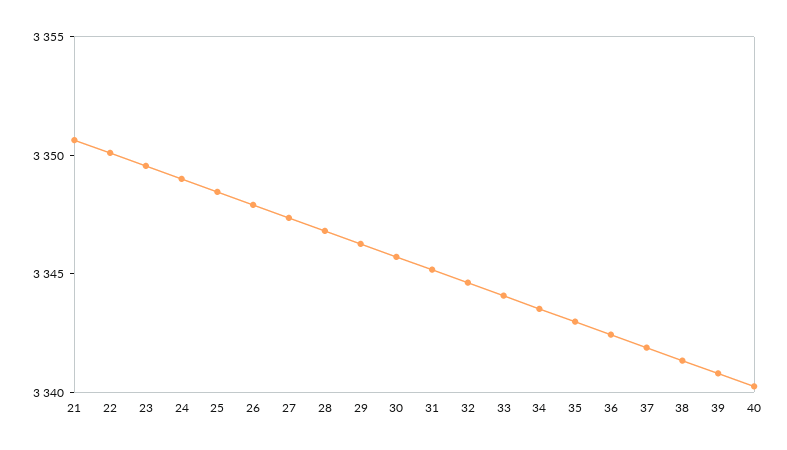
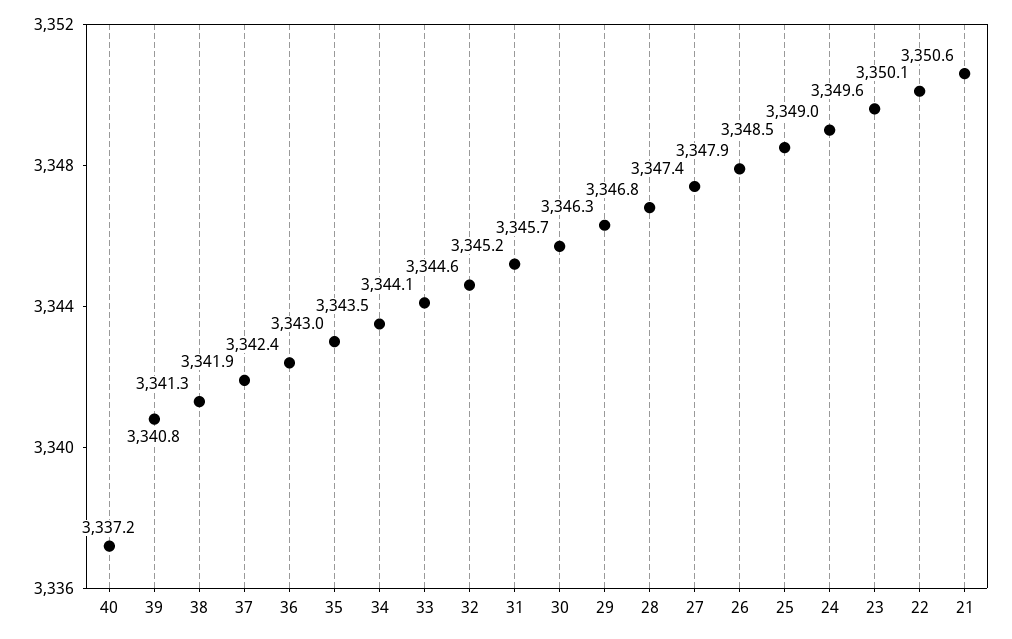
  {
    "21": 3350.6,
    "22": 3350.1,
    "23": 3349.6,
    "24": 3349,
    "25": 3348.5,
    "26": 3347.9,
    "27": 3347.4,
    "28": 3346.8,
    "29": 3346.3,
    "30": 3345.7,
    "31": 3345.2,
    "32": 3344.6,
    "33": 3344.1,
    "34": 3343.5,
    "35": 3343,
    "36": 3342.4,
    "37": 3341.9,
    "38": 3341.3,
    "39": 3340.8,
-   "40": 3340
+   "40": 3337.2
  }

